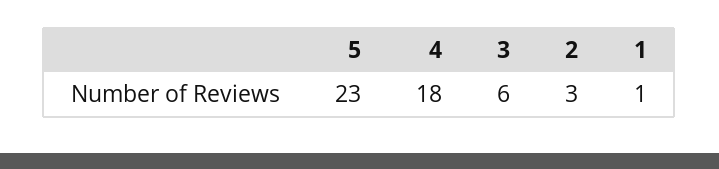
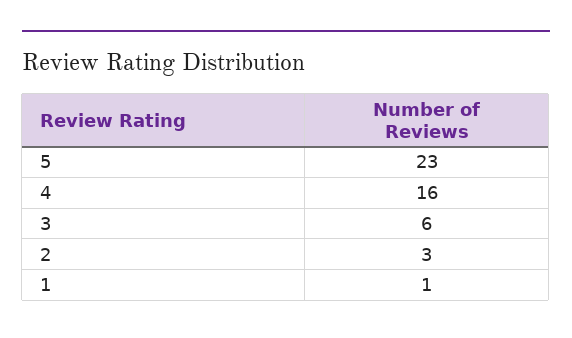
  {
    "5": 23,
-   "4": 18,
+   "4": 16,
    "3": 6,
    "2": 3,
    "1": 1
  }

